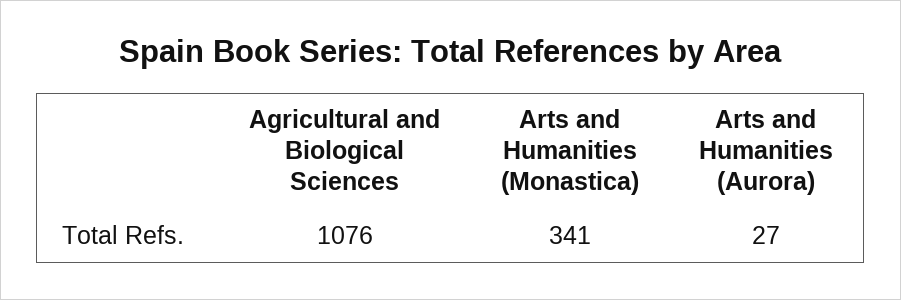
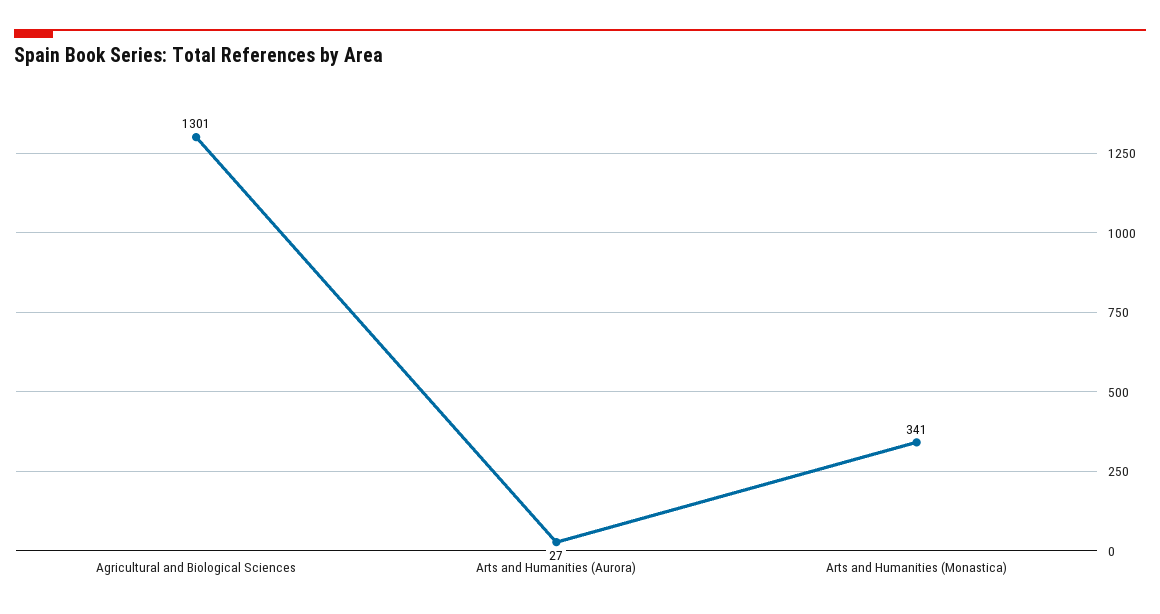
  {
-   "Agricultural and Biological Sciences": 1076,
+   "Agricultural and Biological Sciences": 1301,
    "Arts and Humanities (Monastica)": 341,
    "Arts and Humanities (Aurora)": 27
  }

